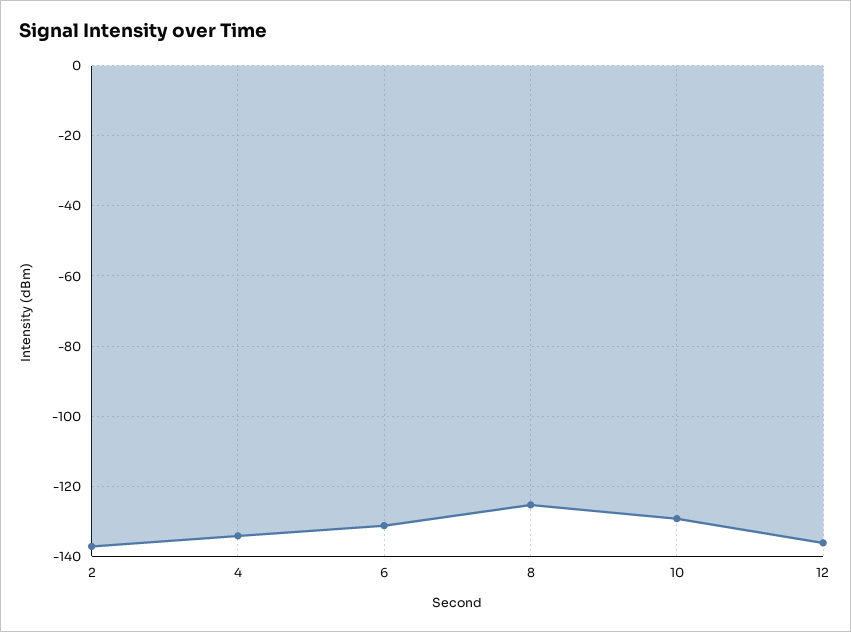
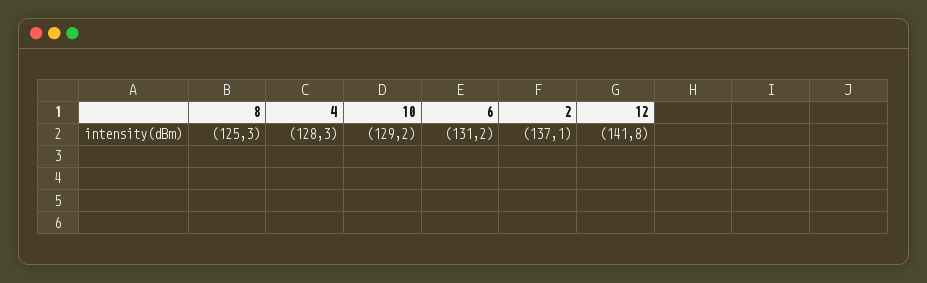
  {
    "2": -137.1,
-   "4": -134,
+   "4": -128.3,
    "6": -131.2,
    "8": -125.3,
    "10": -129.2,
-   "12": -136
+   "12": -141.8
  }

